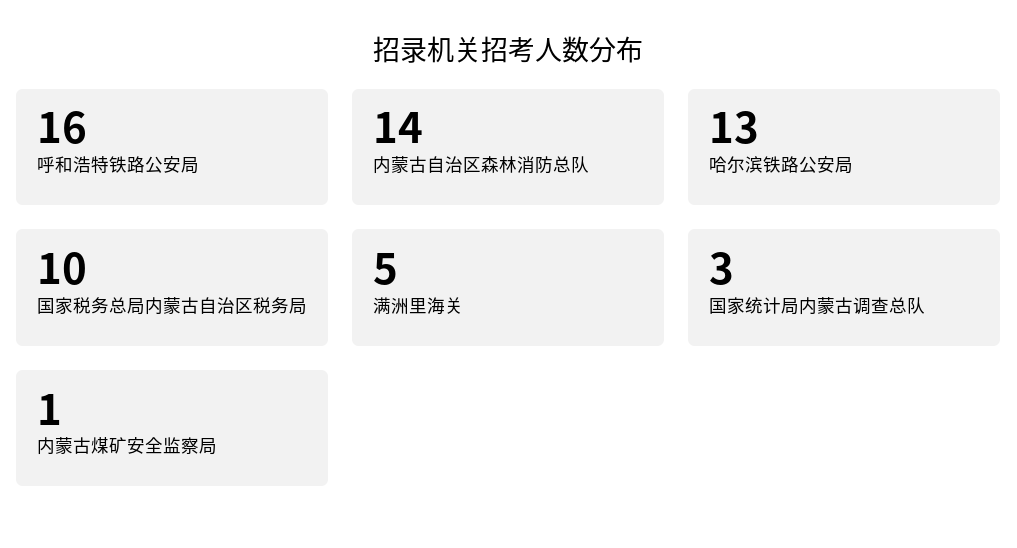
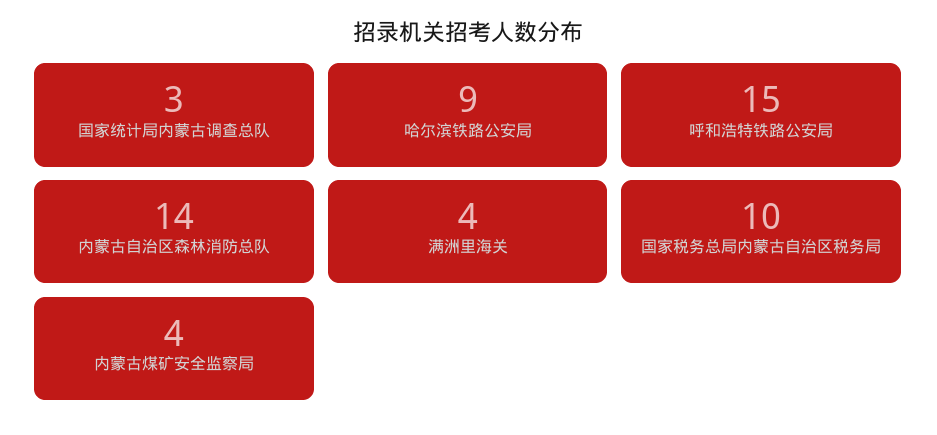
  {
-   "呼和浩特铁路公安局": 16,
+   "呼和浩特铁路公安局": 15,
    "内蒙古自治区森林消防总队": 14,
-   "哈尔滨铁路公安局": 13,
+   "哈尔滨铁路公安局": 9,
    "国家税务总局内蒙古自治区税务局": 10,
-   "满洲里海关": 5,
+   "满洲里海关": 4,
    "国家统计局内蒙古调查总队": 3,
-   "内蒙古煤矿安全监察局": 1
+   "内蒙古煤矿安全监察局": 4
  }

